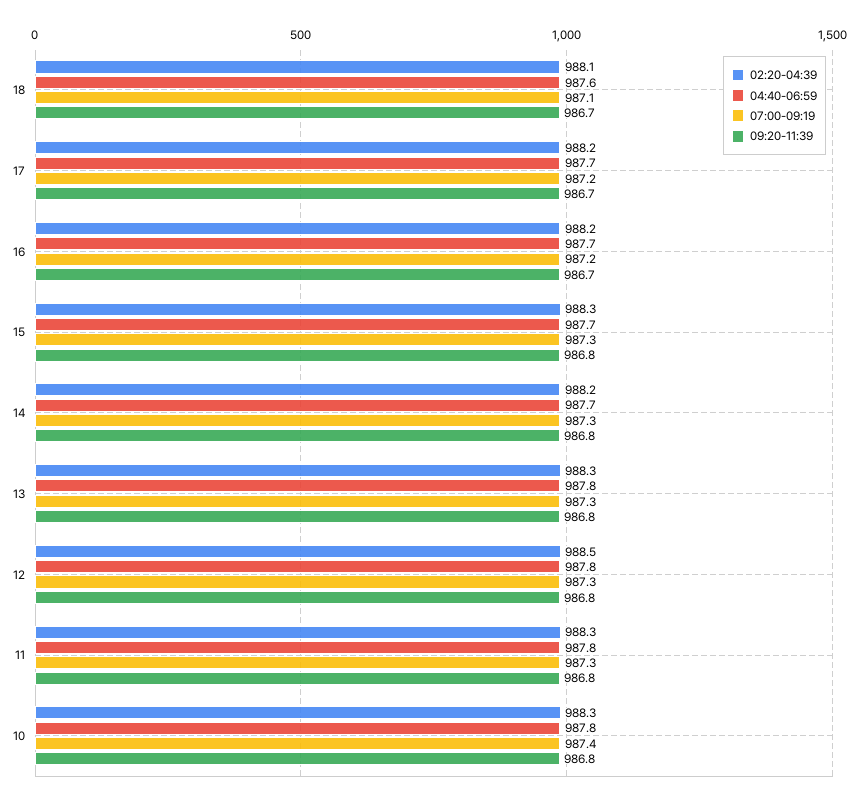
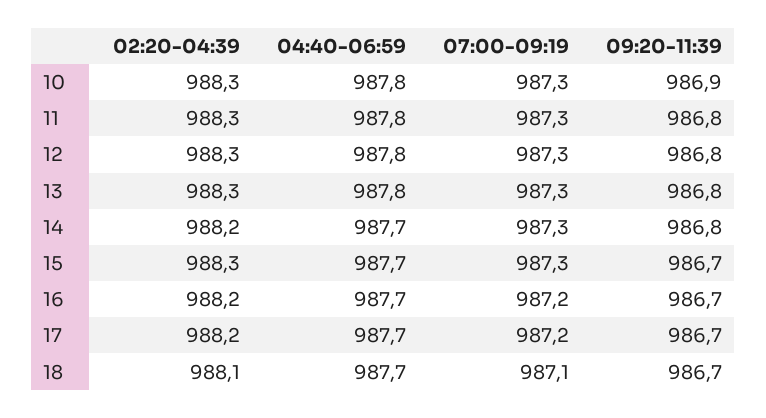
  {
    "02:20-04:39": {
      "18": 988.1,
      "17": 988.2,
      "16": 988.2,
      "15": 988.3,
      "14": 988.2,
      "13": 988.3,
-     "12": 988.5,
+     "12": 988.3,
      "11": 988.3,
      "10": 988.3
    },
    "04:40-06:59": {
-     "18": 987.6,
+     "18": 987.7,
      "17": 987.7,
      "16": 987.7,
      "15": 987.7,
      "14": 987.7,
      "13": 987.8,
      "12": 987.8,
      "11": 987.8,
      "10": 987.8
    },
    "07:00-09:19": {
      "18": 987.1,
      "17": 987.2,
      "16": 987.2,
      "15": 987.3,
      "14": 987.3,
      "13": 987.3,
      "12": 987.3,
      "11": 987.3,
-     "10": 987.4
+     "10": 987.3
    },
    "09:20-11:39": {
      "18": 986.7,
      "17": 986.7,
      "16": 986.7,
-     "15": 986.8,
+     "15": 986.7,
      "14": 986.8,
      "13": 986.8,
      "12": 986.8,
      "11": 986.8,
-     "10": 986.8
+     "10": 986.9
    }
  }

